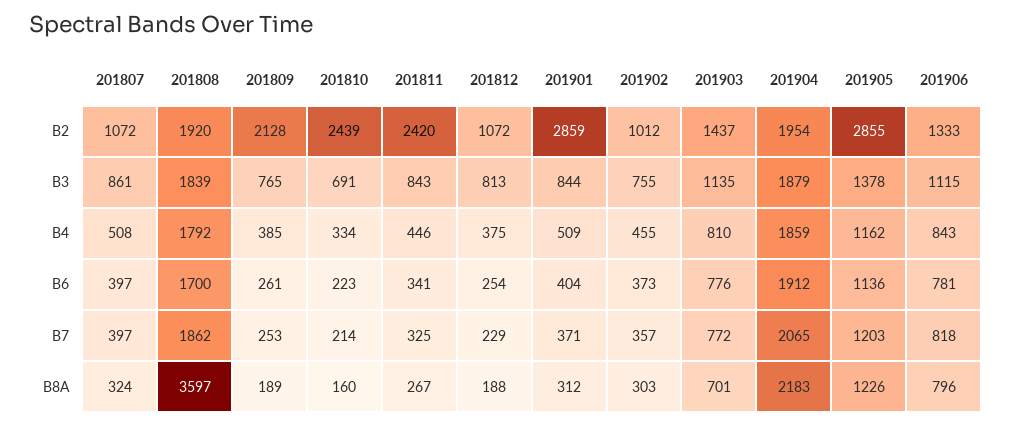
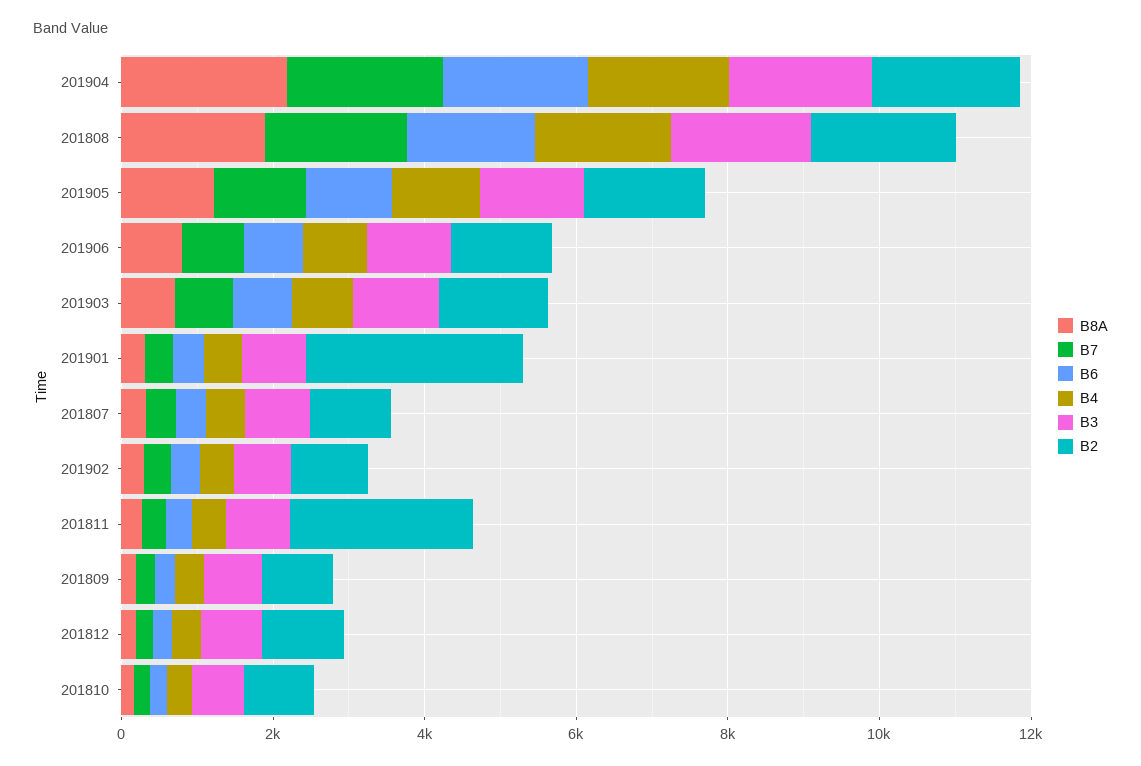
  {
    "B2": {
      "201807": 1072,
      "201808": 1920,
-     "201809": 2128,
+     "201809": 1000,
-     "201810": 2439,
+     "201810": 1000,
      "201811": 2420,
      "201812": 1072,
      "201901": 2859,
      "201902": 1012,
      "201903": 1437,
      "201904": 1954,
-     "201905": 2855,
+     "201905": 1500,
      "201906": 1333
    },
    "B3": {
      "201807": 861,
      "201808": 1839,
      "201809": 765,
      "201810": 691,
      "201811": 843,
      "201812": 813,
      "201901": 844,
      "201902": 755,
      "201903": 1135,
      "201904": 1879,
      "201905": 1378,
      "201906": 1115
    },
    "B4": {
      "201807": 508,
      "201808": 1792,
      "201809": 385,
      "201810": 334,
      "201811": 446,
      "201812": 375,
      "201901": 509,
      "201902": 455,
      "201903": 810,
      "201904": 1859,
      "201905": 1162,
      "201906": 843
    },
    "B6": {
      "201807": 397,
      "201808": 1700,
      "201809": 261,
      "201810": 223,
      "201811": 341,
      "201812": 254,
      "201901": 404,
      "201902": 373,
      "201903": 776,
      "201904": 1912,
      "201905": 1136,
      "201906": 781
    },
    "B7": {
      "201807": 397,
      "201808": 1862,
      "201809": 253,
      "201810": 214,
      "201811": 325,
      "201812": 229,
      "201901": 371,
      "201902": 357,
      "201903": 772,
      "201904": 2065,
      "201905": 1203,
      "201906": 818
    },
    "B8A": {
      "201807": 324,
-     "201808": 3597,
+     "201808": 2000,
      "201809": 189,
      "201810": 160,
      "201811": 267,
      "201812": 188,
      "201901": 312,
      "201902": 303,
      "201903": 701,
      "201904": 2183,
      "201905": 1226,
      "201906": 796
    }
  }

